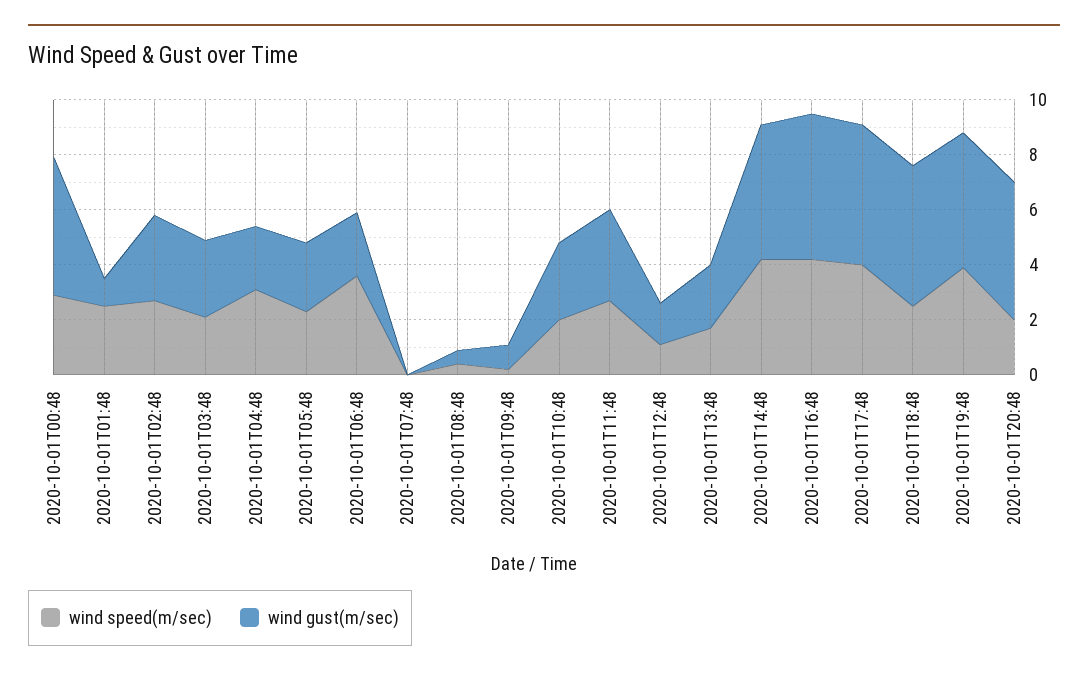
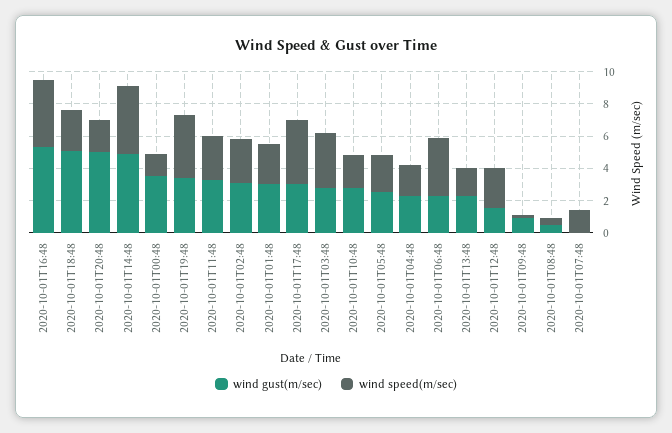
  {
    "wind speed(m/sec)": {
-     "2020-10-01T00:48": 3,
+     "2020-10-01T00:48": 1.5,
      "2020-10-01T01:48": 2.5,
      "2020-10-01T02:48": 2.5,
-     "2020-10-01T03:48": 2,
+     "2020-10-01T03:48": 3.5,
-     "2020-10-01T04:48": 3,
+     "2020-10-01T04:48": 2,
      "2020-10-01T05:48": 2.5,
      "2020-10-01T06:48": 3.5,
-     "2020-10-01T07:48": 0,
+     "2020-10-01T07:48": 1.5,
      "2020-10-01T08:48": 0.5,
      "2020-10-01T09:48": 0,
      "2020-10-01T10:48": 2,
      "2020-10-01T11:48": 2.5,
-     "2020-10-01T12:48": 1,
+     "2020-10-01T12:48": 2.5,
      "2020-10-01T13:48": 1.5,
      "2020-10-01T14:48": 4,
      "2020-10-01T16:48": 4,
      "2020-10-01T17:48": 4,
      "2020-10-01T18:48": 2.5,
      "2020-10-01T19:48": 4,
      "2020-10-01T20:48": 2
    },
    "wind gust(m/sec)": {
-     "2020-10-01T00:48": 5,
+     "2020-10-01T00:48": 3.5,
-     "2020-10-01T01:48": 1,
+     "2020-10-01T01:48": 3,
      "2020-10-01T02:48": 3,
      "2020-10-01T03:48": 3,
      "2020-10-01T04:48": 2.5,
      "2020-10-01T05:48": 2.5,
      "2020-10-01T06:48": 2.5,
      "2020-10-01T07:48": 0,
      "2020-10-01T08:48": 0.5,
      "2020-10-01T09:48": 1,
      "2020-10-01T10:48": 3,
      "2020-10-01T11:48": 3.5,
      "2020-10-01T12:48": 1.5,
      "2020-10-01T13:48": 2.5,
      "2020-10-01T14:48": 5,
      "2020-10-01T16:48": 5.5,
-     "2020-10-01T17:48": 5,
+     "2020-10-01T17:48": 3,
      "2020-10-01T18:48": 5,
-     "2020-10-01T19:48": 5,
+     "2020-10-01T19:48": 3.5,
      "2020-10-01T20:48": 5
    }
  }

